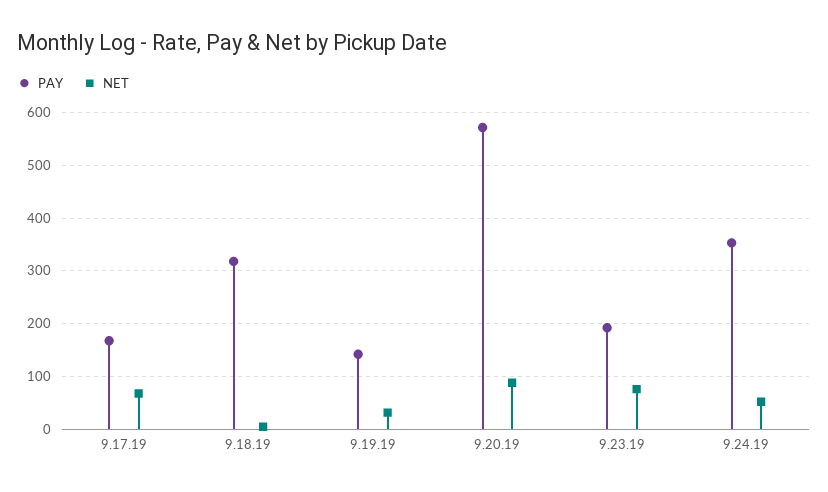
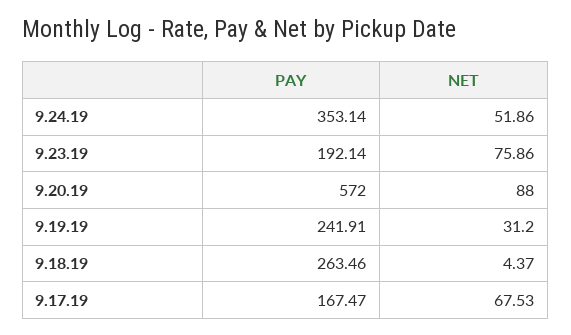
  {
    "PAY": {
      "9.17.19": 167.47,
-     "9.18.19": 320,
+     "9.18.19": 263.46,
-     "9.19.19": 140,
+     "9.19.19": 241.91,
      "9.20.19": 572,
      "9.23.19": 192.14,
      "9.24.19": 353.14
    },
    "NET": {
      "9.17.19": 67.53,
      "9.18.19": 4.37,
      "9.19.19": 31.2,
      "9.20.19": 88,
      "9.23.19": 75.86,
      "9.24.19": 51.86
    }
  }

